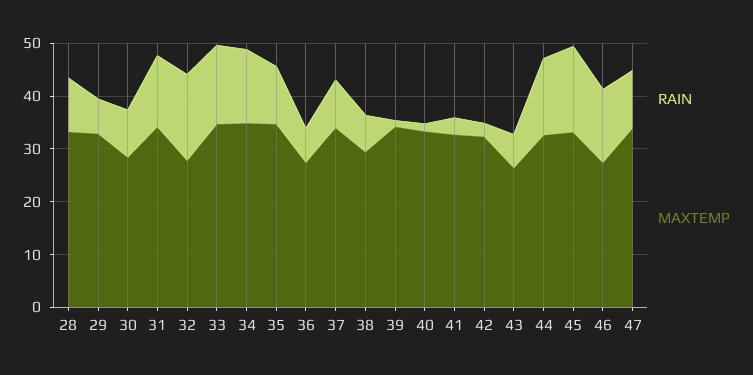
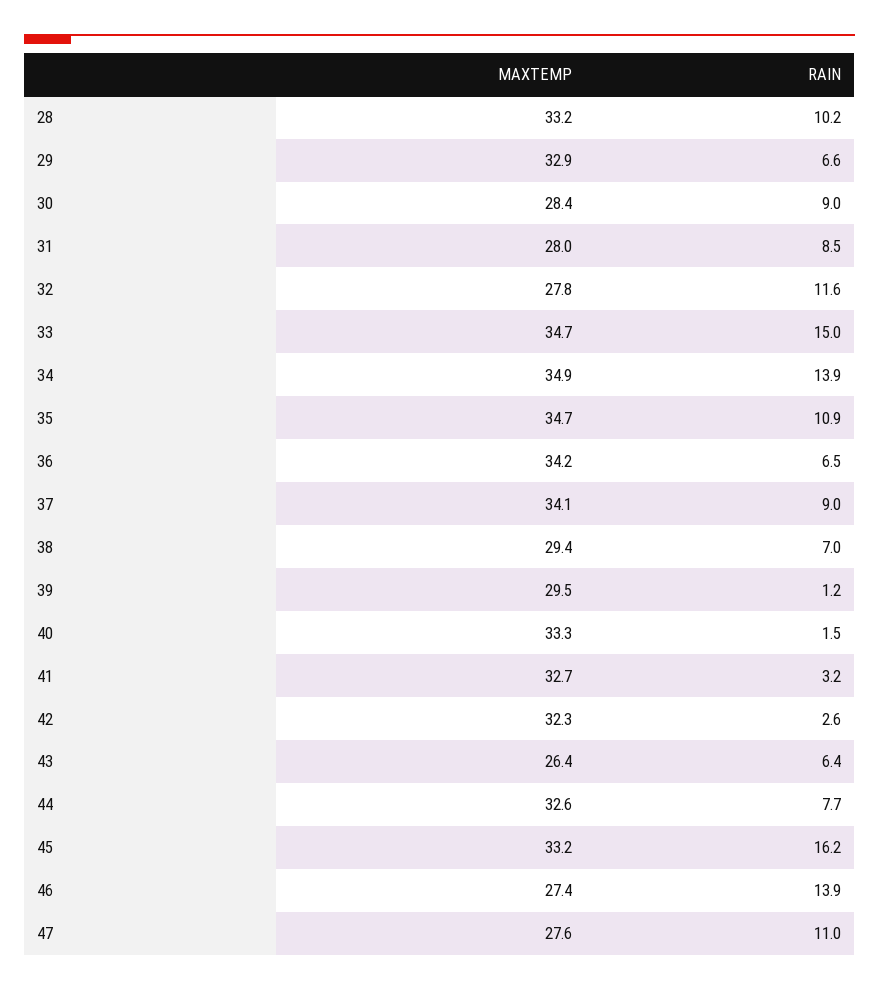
  {
    "RAIN": {
      "28": 10.2,
      "29": 6.6,
      "30": 9,
-     "31": 14,
+     "31": 8.5,
-     "32": 16,
+     "32": 11.6,
      "33": 15,
      "34": 13.9,
      "35": 10.9,
      "36": 6.5,
      "37": 9,
      "38": 7,
      "39": 1.2,
      "40": 1.5,
      "41": 3.2,
      "42": 2.6,
      "43": 6.4,
-     "44": 14,
+     "44": 7.7,
      "45": 16.2,
      "46": 13.9,
      "47": 11
    },
    "MAXTEMP": {
      "28": 33.2,
      "29": 32.9,
      "30": 28.4,
-     "31": 34,
+     "31": 28,
      "32": 27.8,
      "33": 34.7,
      "34": 34.9,
      "35": 34.7,
-     "36": 28,
+     "36": 34.2,
      "37": 34.1,
      "38": 29.4,
-     "39": 34,
+     "39": 29.5,
      "40": 33.3,
      "41": 32.7,
      "42": 32.3,
      "43": 26.4,
      "44": 32.6,
      "45": 33.2,
      "46": 27.4,
-     "47": 34
+     "47": 27.6
    }
  }

